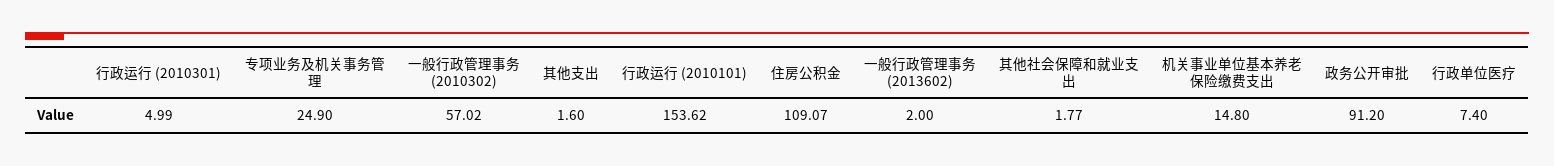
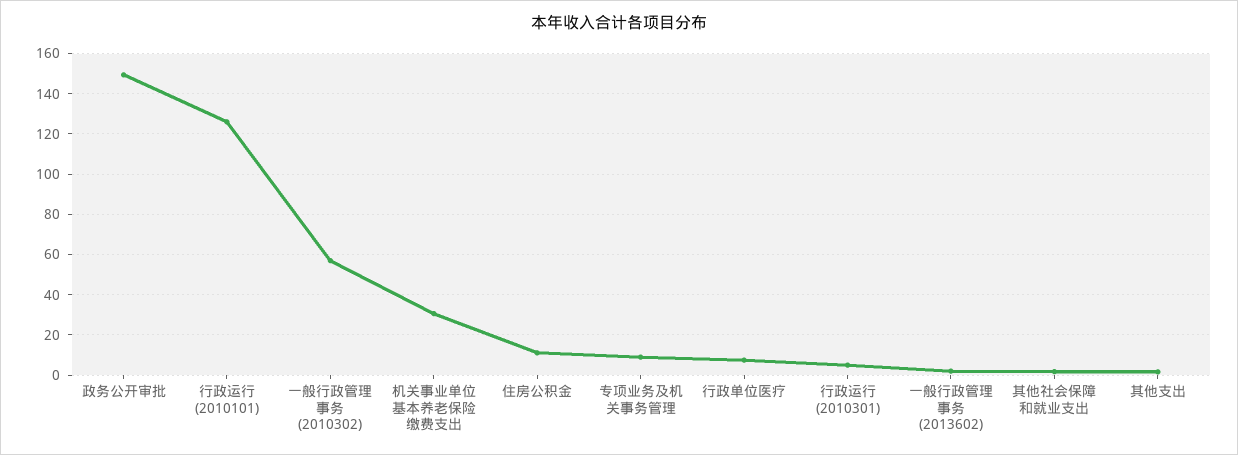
  {
    "行政运行 (2010301)": 4.99,
-   "专项业务及机关事务管理": 24.9,
+   "专项业务及机关事务管理": 10,
    "一般行政管理事务 (2010302)": 57.02,
    "其他支出": 1.6,
-   "行政运行 (2010101)": 153.62,
+   "行政运行 (2010101)": 125,
-   "住房公积金": 109.07,
+   "住房公积金": 10,
    "一般行政管理事务 (2013602)": 2,
    "其他社会保障和就业支出": 1.77,
-   "机关事业单位基本养老保险缴费支出": 14.8,
+   "机关事业单位基本养老保险缴费支出": 30,
-   "政务公开审批": 91.2,
+   "政务公开审批": 150,
    "行政单位医疗": 7.4
  }

